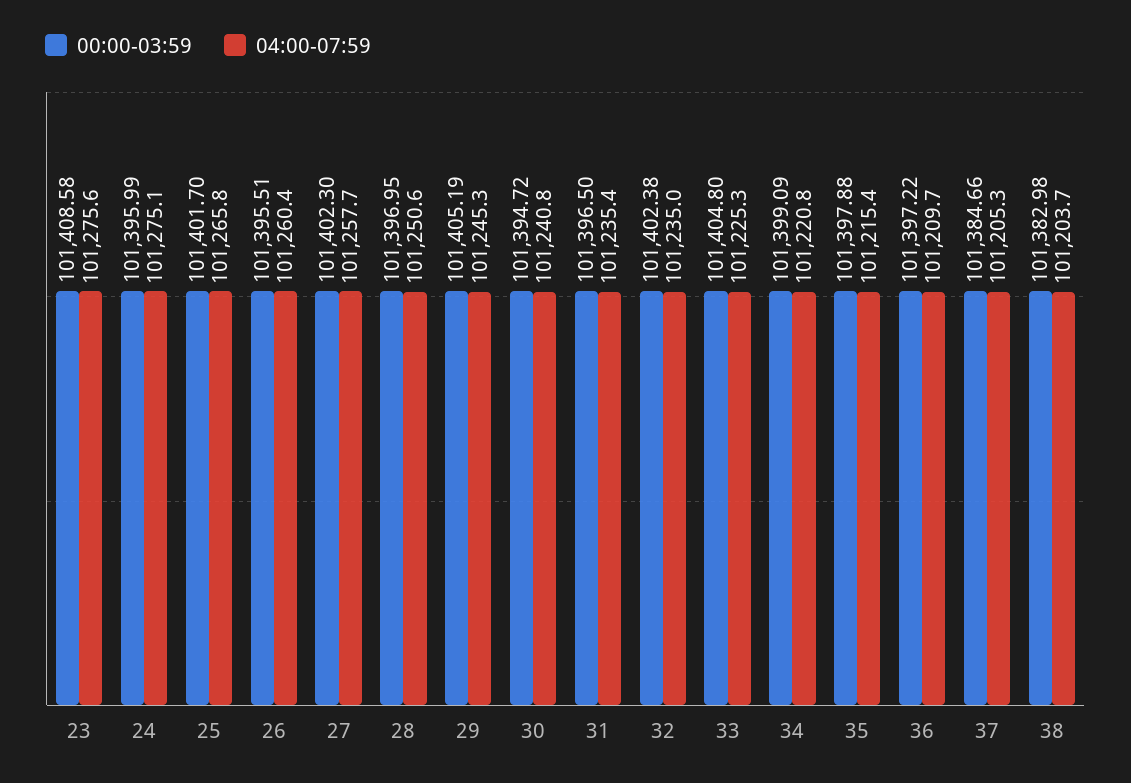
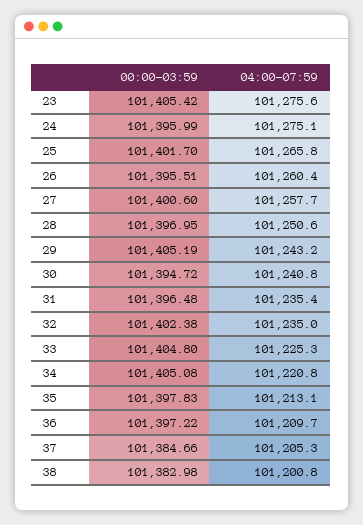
  {
    "00:00-03:59": {
-     "23": 101408.58,
+     "23": 101405.42,
      "24": 101395.99,
      "25": 101401.7,
      "26": 101395.51,
-     "27": 101402.3,
+     "27": 101400.6,
      "28": 101396.95,
      "29": 101405.19,
      "30": 101394.72,
-     "31": 101396.5,
+     "31": 101396.48,
      "32": 101402.38,
      "33": 101404.8,
-     "34": 101399.09,
+     "34": 101405.08,
-     "35": 101397.88,
+     "35": 101397.83,
      "36": 101397.22,
      "37": 101384.66,
      "38": 101382.98
    },
    "04:00-07:59": {
      "23": 101275.6,
      "24": 101275.1,
      "25": 101265.8,
      "26": 101260.4,
      "27": 101257.7,
      "28": 101250.6,
-     "29": 101245.3,
+     "29": 101243.2,
      "30": 101240.8,
      "31": 101235.4,
      "32": 101235,
      "33": 101225.3,
      "34": 101220.8,
-     "35": 101215.4,
+     "35": 101213.1,
      "36": 101209.7,
      "37": 101205.3,
-     "38": 101203.7
+     "38": 101200.8
    }
  }

